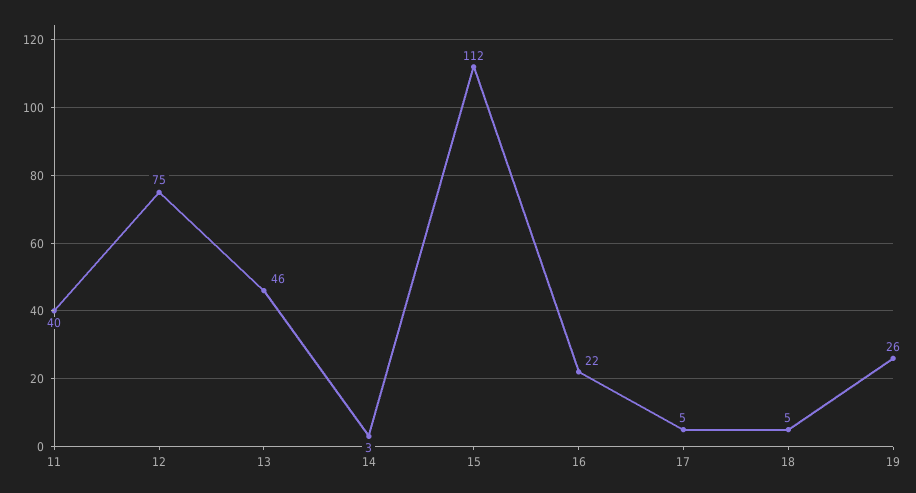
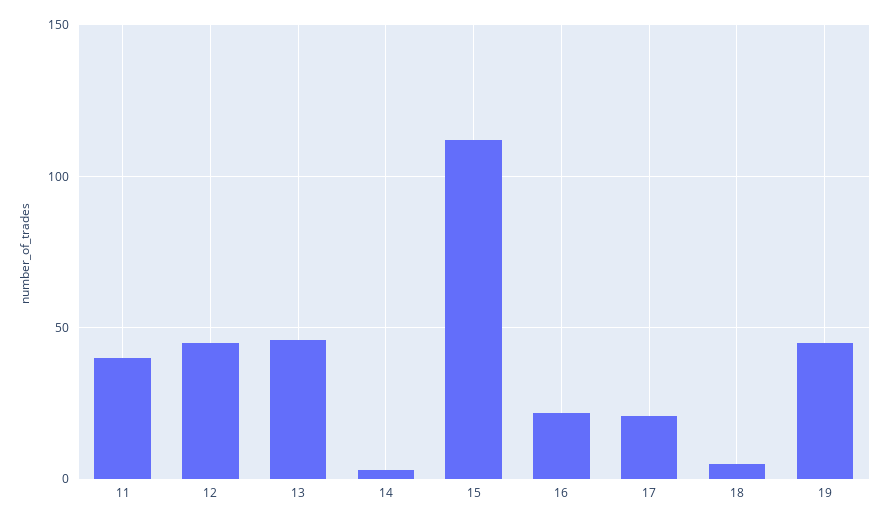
  {
    "11": 40,
-   "12": 75,
+   "12": 45,
    "13": 46,
    "14": 3,
    "15": 112,
    "16": 22,
-   "17": 5,
+   "17": 20,
    "18": 5,
-   "19": 26
+   "19": 45
  }

